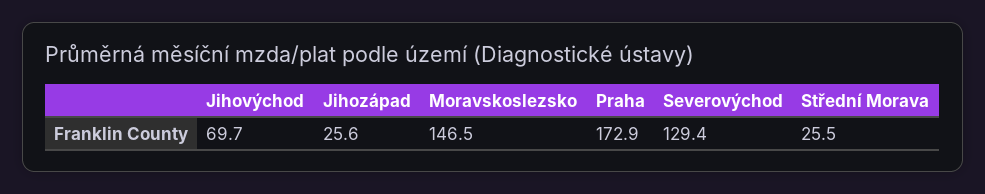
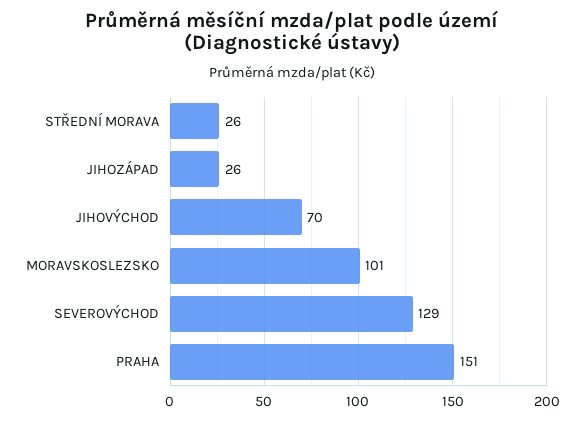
  {
    "Jihovýchod": 69.7,
    "Jihozápad": 25.6,
-   "Moravskoslezsko": 146.5,
+   "Moravskoslezsko": 101,
-   "Praha": 172.9,
+   "Praha": 151,
    "Severovýchod": 129.4,
    "Střední Morava": 25.5
  }

